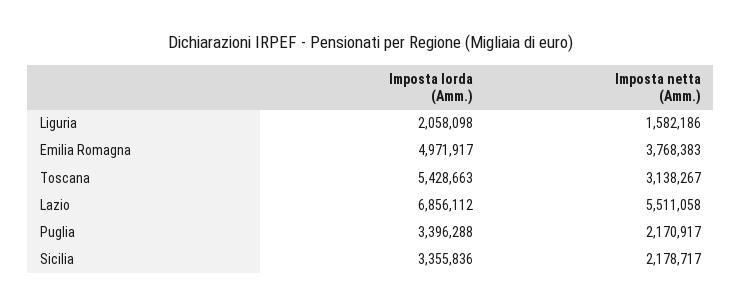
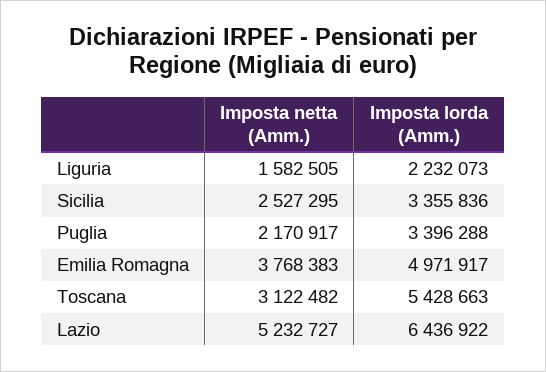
  {
    "Imposta lorda (Amm.)": {
-     "Liguria": 2058098,
+     "Liguria": 2232073,
      "Emilia Romagna": 4971917,
      "Toscana": 5428663,
-     "Lazio": 6856112,
+     "Lazio": 6436922,
      "Puglia": 3396288,
      "Sicilia": 3355836
    },
    "Imposta netta (Amm.)": {
-     "Liguria": 1582186,
+     "Liguria": 1582505,
      "Emilia Romagna": 3768383,
-     "Toscana": 3138267,
+     "Toscana": 3122482,
-     "Lazio": 5511058,
+     "Lazio": 5232727,
      "Puglia": 2170917,
-     "Sicilia": 2178717
+     "Sicilia": 2527295
    }
  }

